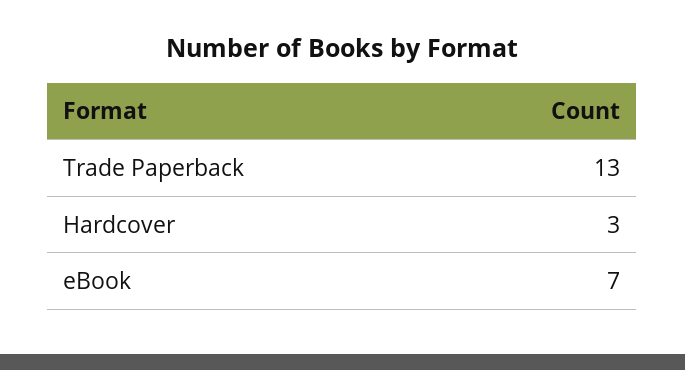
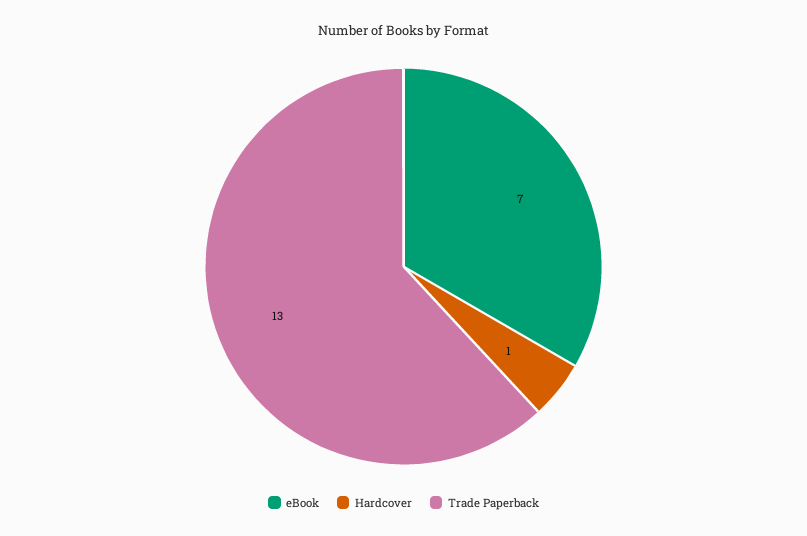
  {
    "Trade Paperback": 13,
-   "Hardcover": 3,
+   "Hardcover": 1,
    "eBook": 7
  }

